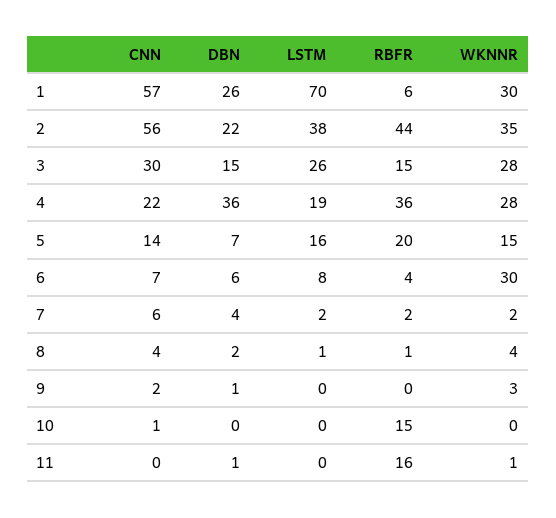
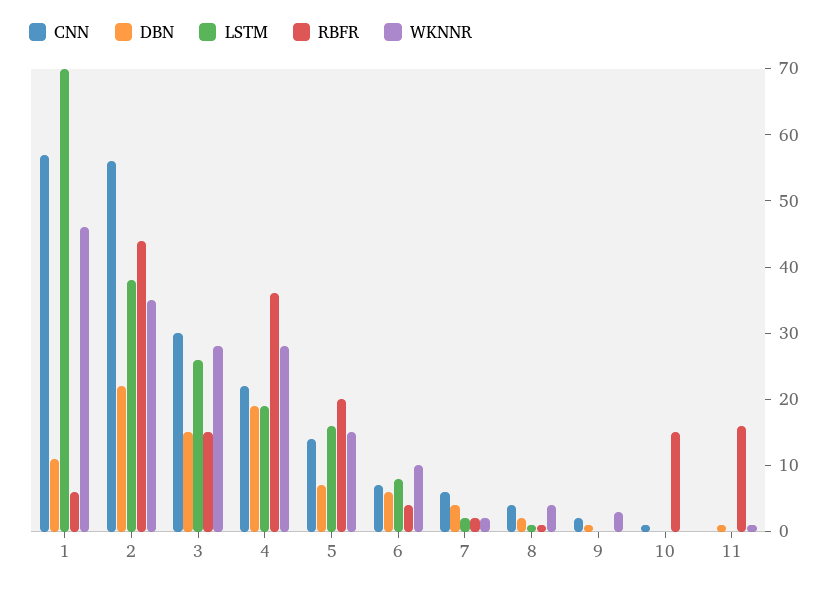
  {
    "CNN": {
      "1": 57,
      "2": 56,
      "3": 30,
      "4": 22,
      "5": 14,
      "6": 7,
      "7": 6,
      "8": 4,
      "9": 2,
      "10": 1,
      "11": 0
    },
    "DBN": {
-     "1": 26,
+     "1": 10,
      "2": 22,
      "3": 15,
-     "4": 36,
+     "4": 20,
      "5": 7,
      "6": 6,
      "7": 4,
      "8": 2,
      "9": 1,
      "10": 0,
      "11": 1
    },
    "LSTM": {
      "1": 70,
      "2": 38,
      "3": 26,
      "4": 19,
      "5": 16,
      "6": 8,
      "7": 2,
      "8": 1,
      "9": 0,
      "10": 0,
      "11": 0
    },
    "RBFR": {
      "1": 6,
      "2": 44,
      "3": 15,
      "4": 36,
      "5": 20,
      "6": 4,
      "7": 2,
      "8": 1,
      "9": 0,
      "10": 15,
      "11": 16
    },
    "WKNNR": {
-     "1": 30,
+     "1": 45,
      "2": 35,
      "3": 28,
      "4": 28,
      "5": 15,
-     "6": 30,
+     "6": 10,
      "7": 2,
      "8": 4,
      "9": 3,
      "10": 0,
      "11": 1
    }
  }

